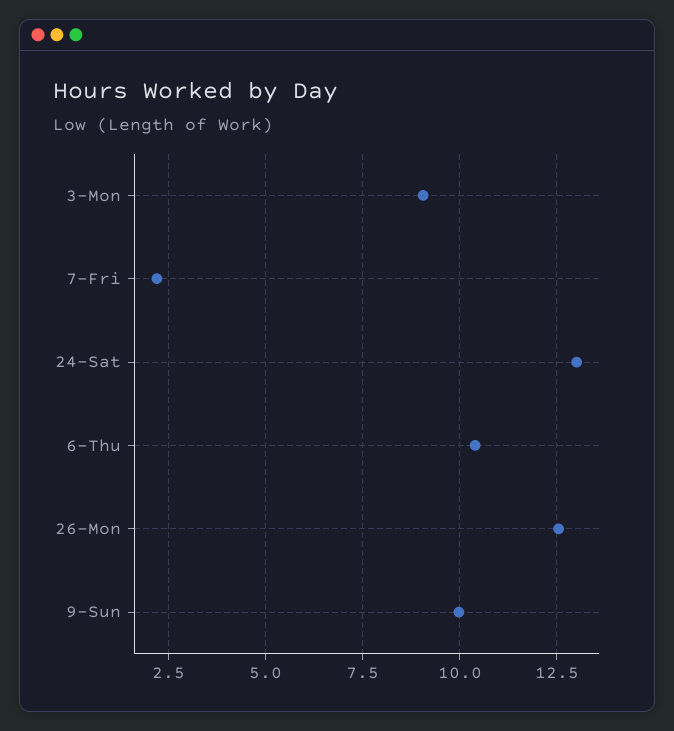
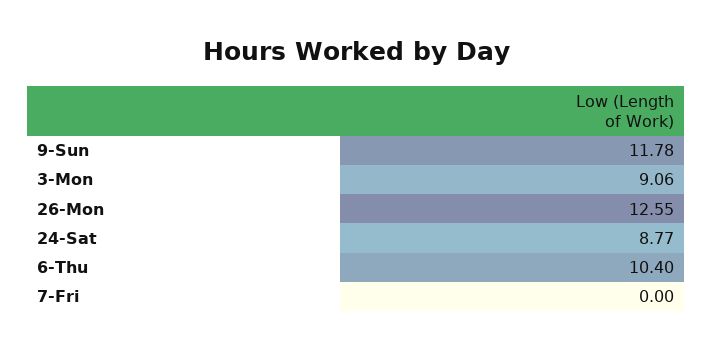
  {
    "3-Mon": 9.06,
-   "7-Fri": 2.25,
+   "7-Fri": 0,
-   "24-Sat": 13,
+   "24-Sat": 8.77,
    "6-Thu": 10.4,
    "26-Mon": 12.55,
-   "9-Sun": 10
+   "9-Sun": 11.78
  }

